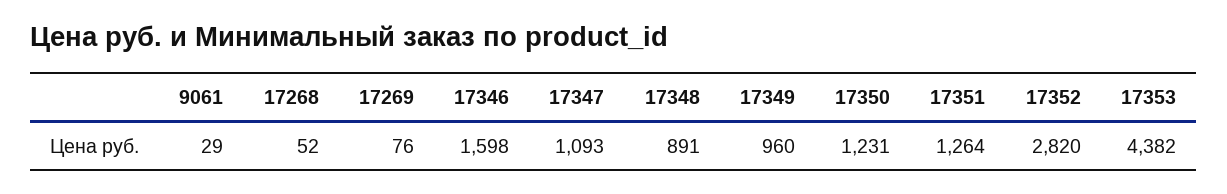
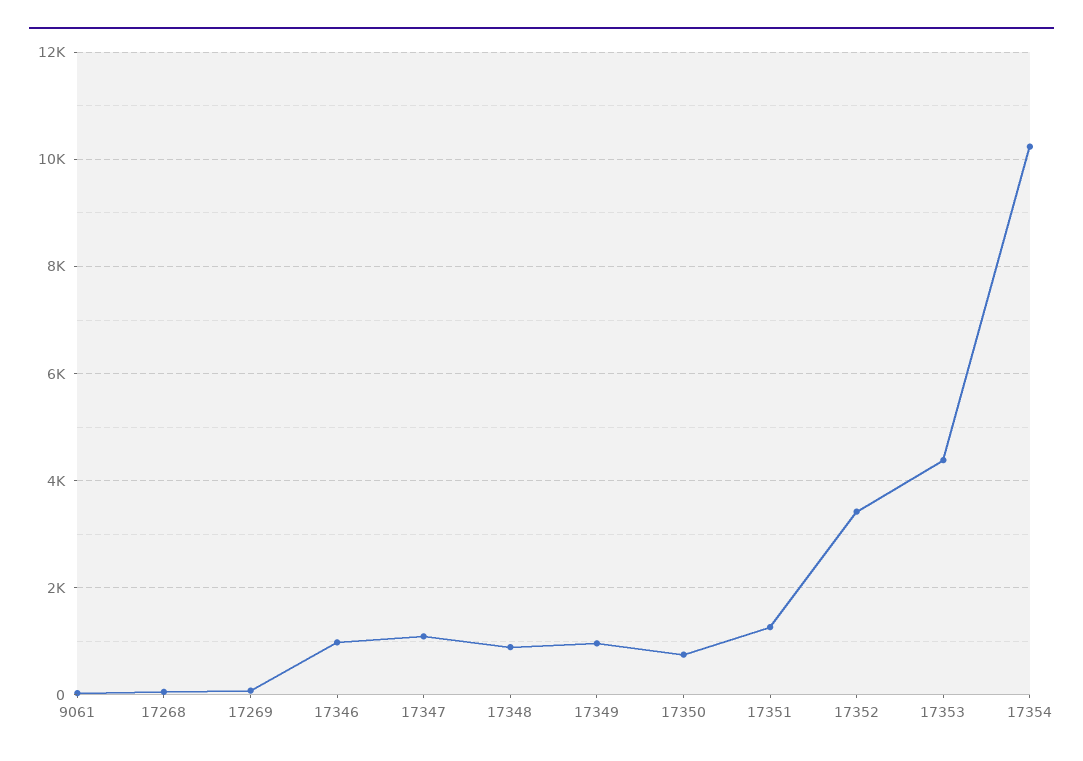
  {
    "9061": 29,
    "17268": 52,
    "17269": 76,
-   "17346": 1598,
+   "17346": 1000,
    "17347": 1093,
    "17348": 891,
    "17349": 960,
-   "17350": 1231,
+   "17350": 800,
    "17351": 1264,
-   "17352": 2820,
+   "17352": 3400,
-   "17353": 4382
+   "17353": 4382,
+   "17354": 10200
  }

